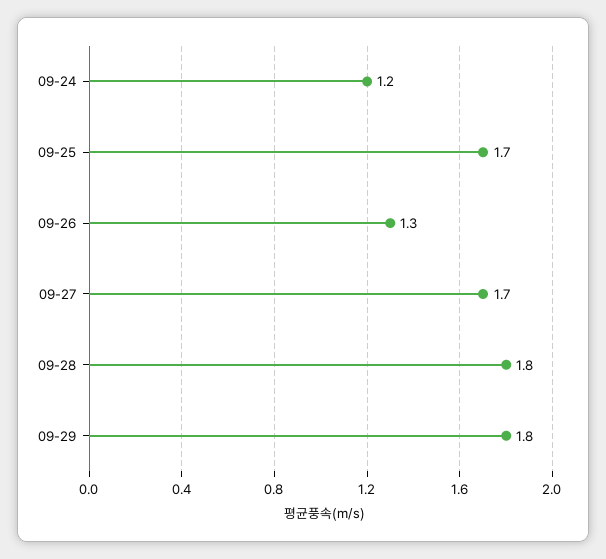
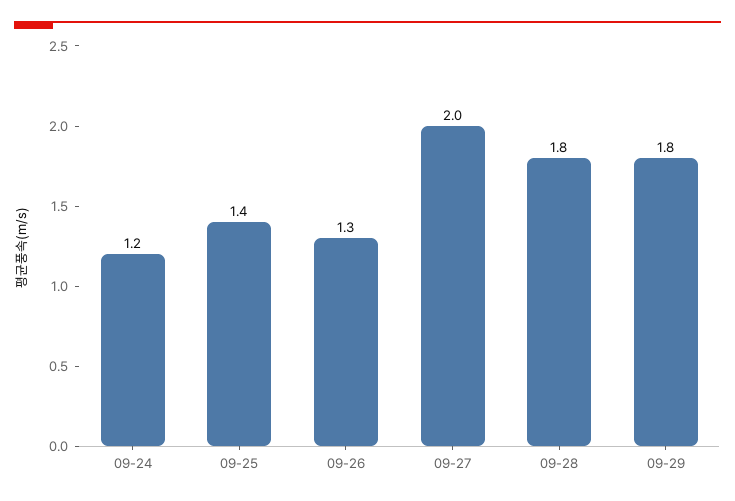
  {
    "09-24": 1.2,
-   "09-25": 1.7,
+   "09-25": 1.4,
    "09-26": 1.3,
-   "09-27": 1.7,
+   "09-27": 2,
    "09-28": 1.8,
    "09-29": 1.8
  }

